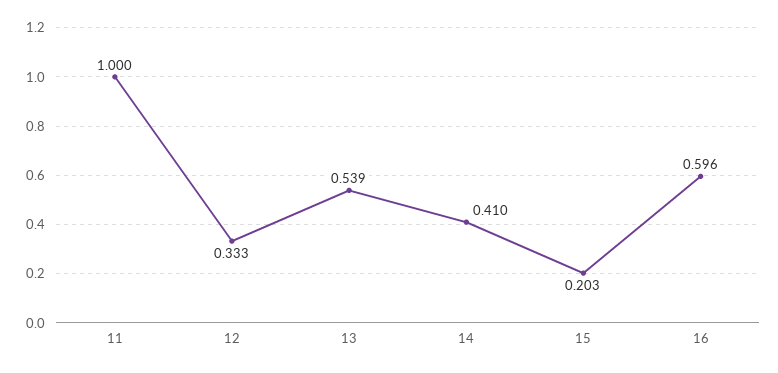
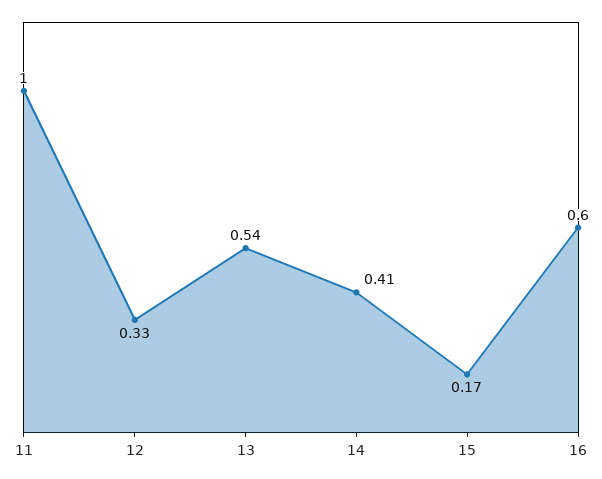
  {
    "11": 1,
    "12": 0.333,
    "13": 0.539,
    "14": 0.41,
-   "15": 0.203,
+   "15": 0.17,
    "16": 0.596
  }

